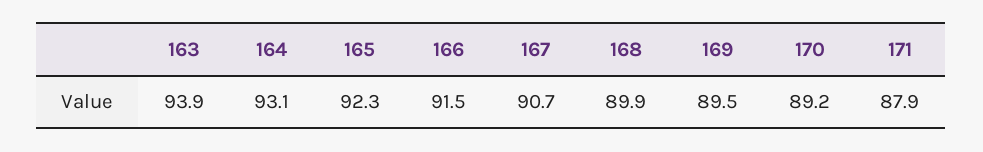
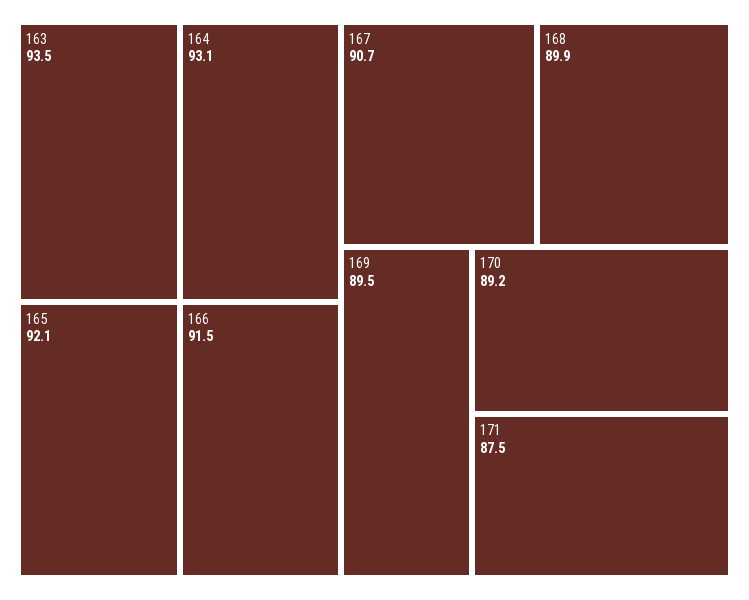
  {
-   "163": 93.9,
+   "163": 93.5,
    "164": 93.1,
-   "165": 92.3,
+   "165": 92.1,
    "166": 91.5,
    "167": 90.7,
    "168": 89.9,
    "169": 89.5,
    "170": 89.2,
-   "171": 87.9
+   "171": 87.5
  }

